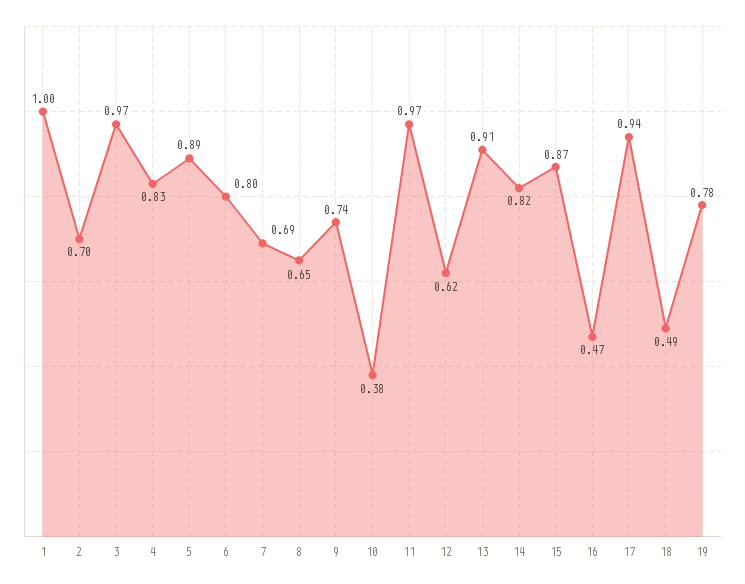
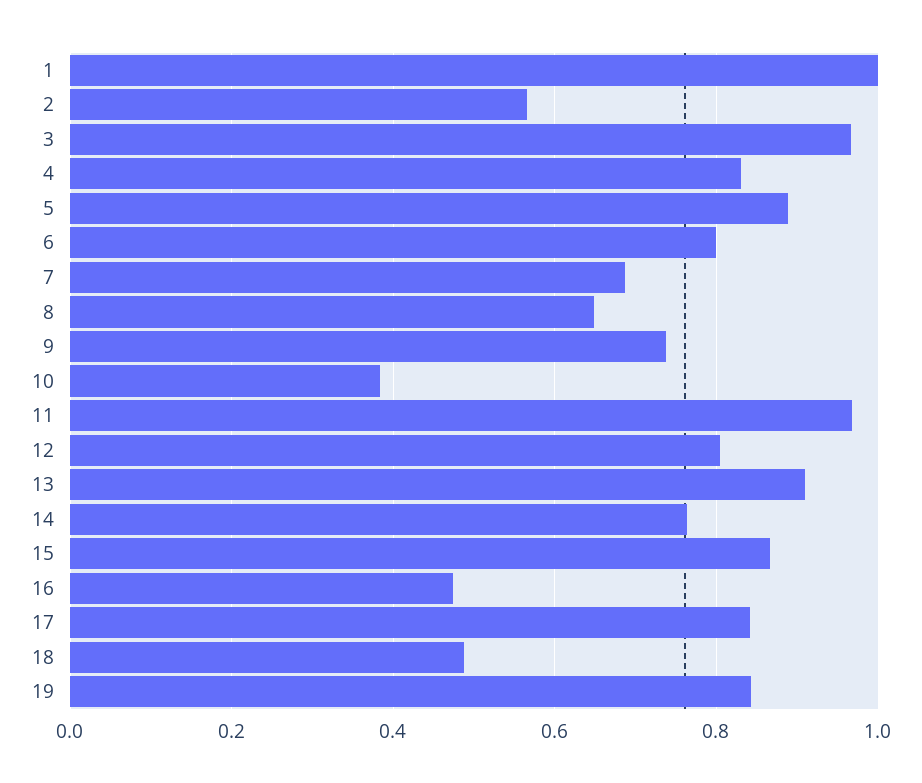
  {
    "1": 1,
-   "2": 0.7,
+   "2": 0.56,
    "3": 0.97,
    "4": 0.83,
    "5": 0.89,
    "6": 0.8,
    "7": 0.69,
    "8": 0.65,
    "9": 0.74,
    "10": 0.38,
    "11": 0.97,
-   "12": 0.62,
+   "12": 0.8,
    "13": 0.91,
-   "14": 0.82,
+   "14": 0.76,
    "15": 0.87,
    "16": 0.47,
-   "17": 0.94,
+   "17": 0.84,
    "18": 0.49,
-   "19": 0.78
+   "19": 0.84
  }

